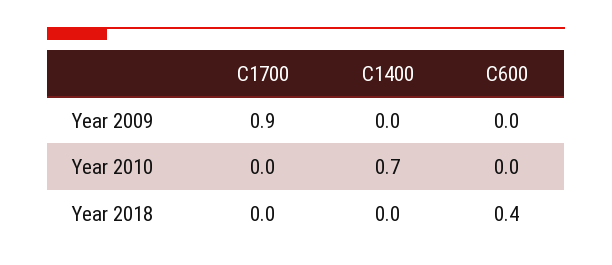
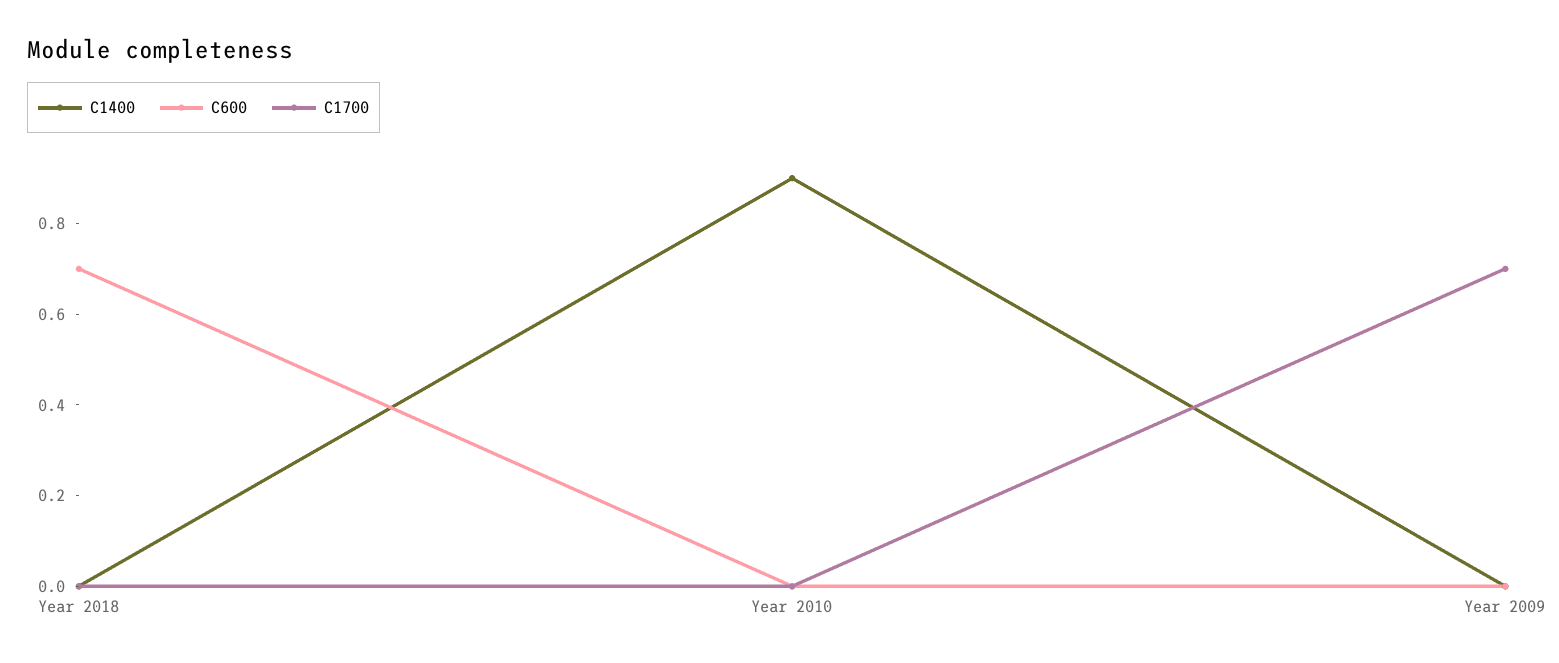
  {
    "C1700": {
-     "Year 2009": 0.9,
+     "Year 2009": 0.7,
      "Year 2010": 0,
      "Year 2018": 0
    },
    "C1400": {
      "Year 2009": 0,
-     "Year 2010": 0.7,
+     "Year 2010": 0.9,
      "Year 2018": 0
    },
    "C600": {
      "Year 2009": 0,
      "Year 2010": 0,
-     "Year 2018": 0.4
+     "Year 2018": 0.7
    }
  }

